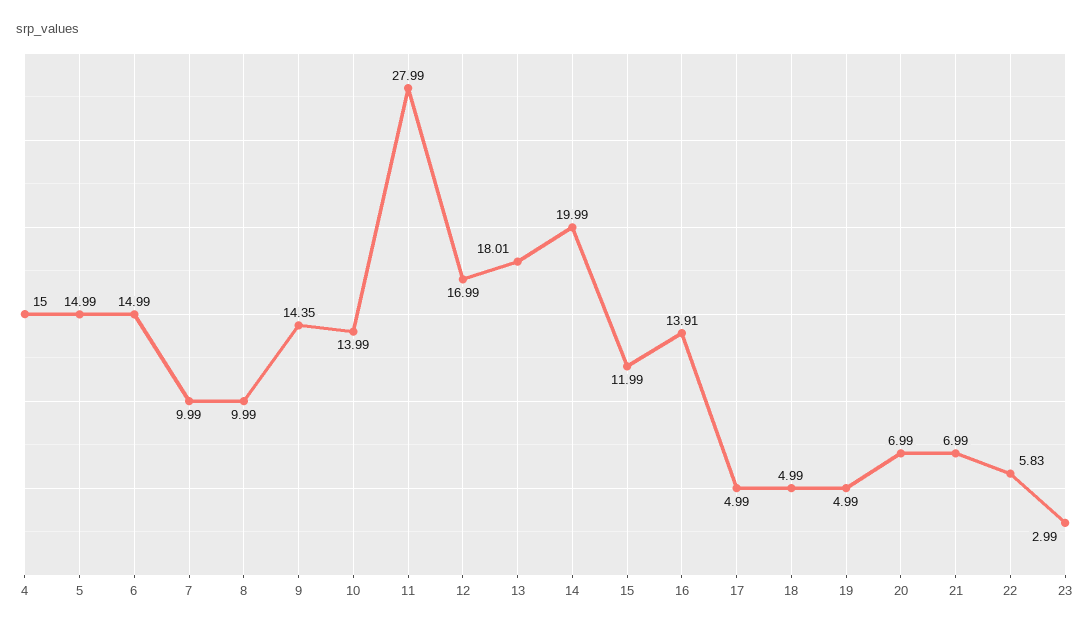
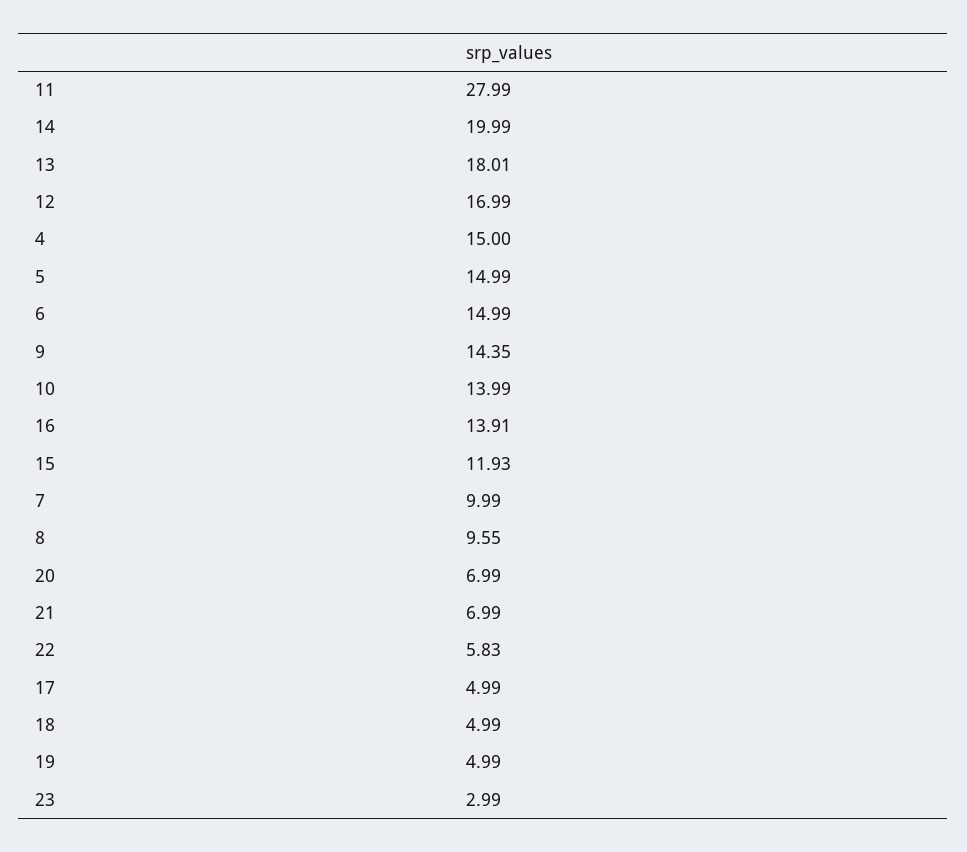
  {
    "4": 15,
    "5": 14.99,
    "6": 14.99,
    "7": 9.99,
-   "8": 9.99,
+   "8": 9.55,
    "9": 14.35,
    "10": 13.99,
    "11": 27.99,
    "12": 16.99,
    "13": 18.01,
    "14": 19.99,
-   "15": 11.99,
+   "15": 11.93,
    "16": 13.91,
    "17": 4.99,
    "18": 4.99,
    "19": 4.99,
    "20": 6.99,
    "21": 6.99,
    "22": 5.83,
    "23": 2.99
  }

